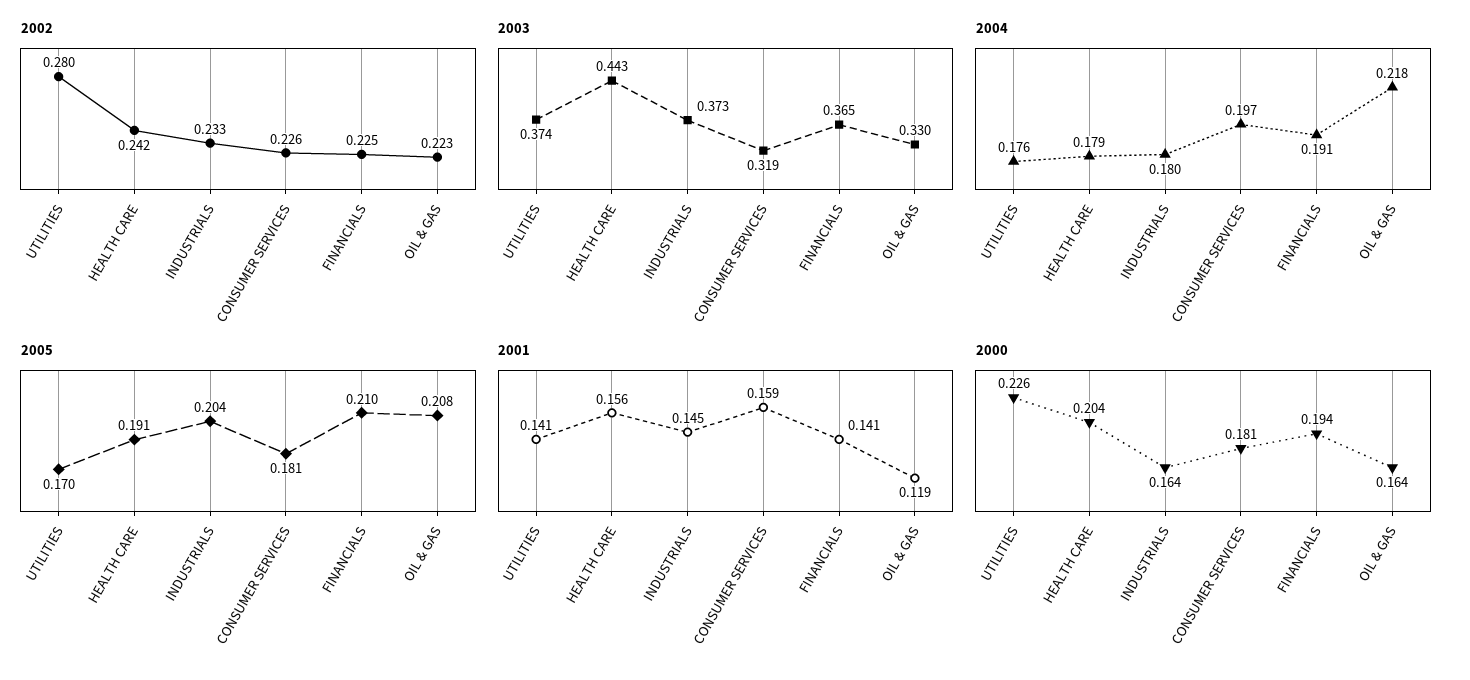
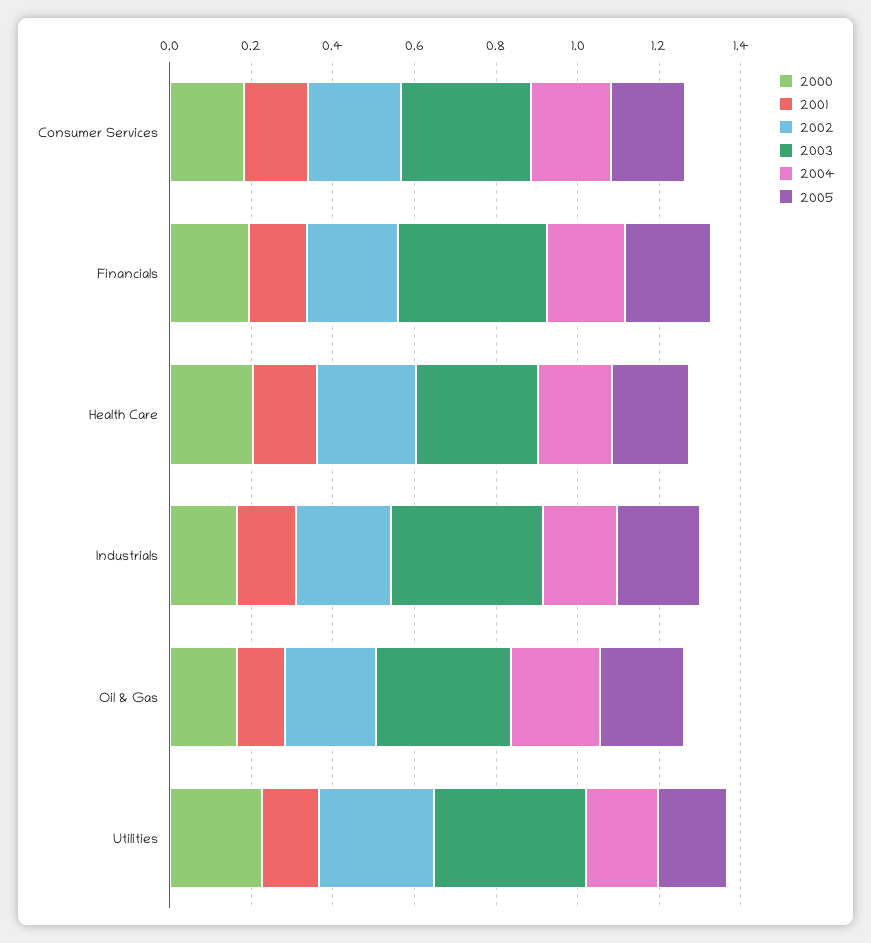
  {
    "2002": {
      "UTILITIES": 0.28,
      "HEALTH CARE": 0.242,
      "INDUSTRIALS": 0.233,
      "CONSUMER SERVICES": 0.226,
      "FINANCIALS": 0.225,
      "OIL & GAS": 0.223
    },
    "2003": {
      "UTILITIES": 0.374,
-     "HEALTH CARE": 0.443,
+     "HEALTH CARE": 0.3,
      "INDUSTRIALS": 0.373,
      "CONSUMER SERVICES": 0.319,
      "FINANCIALS": 0.365,
      "OIL & GAS": 0.33
    },
    "2004": {
      "UTILITIES": 0.176,
      "HEALTH CARE": 0.179,
      "INDUSTRIALS": 0.18,
      "CONSUMER SERVICES": 0.197,
      "FINANCIALS": 0.191,
      "OIL & GAS": 0.218
    },
    "2005": {
      "UTILITIES": 0.17,
      "HEALTH CARE": 0.191,
      "INDUSTRIALS": 0.204,
      "CONSUMER SERVICES": 0.181,
      "FINANCIALS": 0.21,
      "OIL & GAS": 0.208
    },
    "2001": {
      "UTILITIES": 0.141,
      "HEALTH CARE": 0.156,
      "INDUSTRIALS": 0.145,
      "CONSUMER SERVICES": 0.159,
      "FINANCIALS": 0.141,
      "OIL & GAS": 0.119
    },
    "2000": {
      "UTILITIES": 0.226,
      "HEALTH CARE": 0.204,
      "INDUSTRIALS": 0.164,
      "CONSUMER SERVICES": 0.181,
      "FINANCIALS": 0.194,
      "OIL & GAS": 0.164
    }
  }

